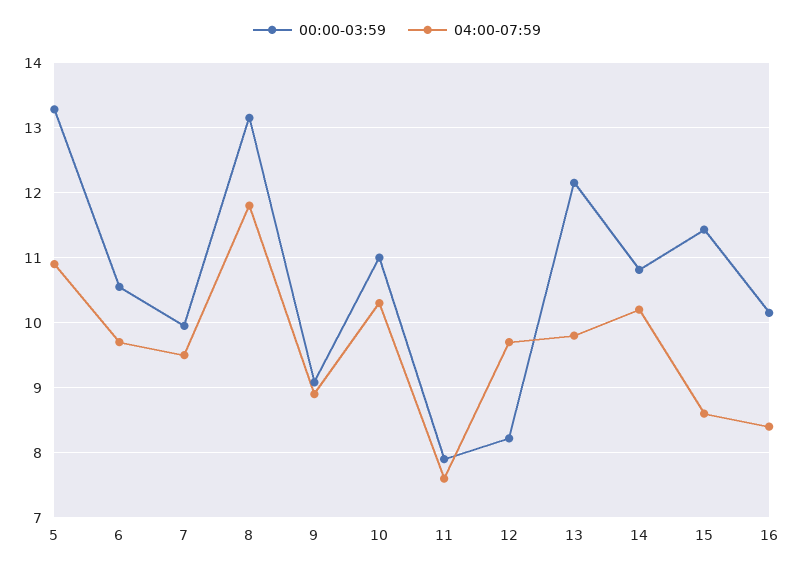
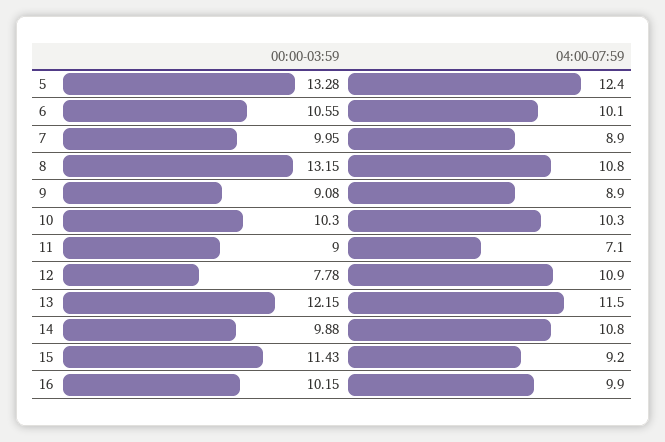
  {
    "00:00-03:59": {
      "5": 13.28,
      "6": 10.55,
      "7": 9.95,
      "8": 13.15,
      "9": 9.08,
-     "10": 11,
+     "10": 10.3,
-     "11": 7.9,
+     "11": 9,
-     "12": 8.2,
+     "12": 7.78,
      "13": 12.15,
-     "14": 10.8,
+     "14": 9.88,
      "15": 11.43,
      "16": 10.15
    },
    "04:00-07:59": {
-     "5": 10.9,
+     "5": 12.4,
-     "6": 9.7,
+     "6": 10.1,
-     "7": 9.5,
+     "7": 8.9,
-     "8": 11.8,
+     "8": 10.8,
      "9": 8.9,
      "10": 10.3,
-     "11": 7.6,
+     "11": 7.1,
-     "12": 9.7,
+     "12": 10.9,
-     "13": 9.8,
+     "13": 11.5,
-     "14": 10.2,
+     "14": 10.8,
-     "15": 8.6,
+     "15": 9.2,
-     "16": 8.4
+     "16": 9.9
    }
  }

